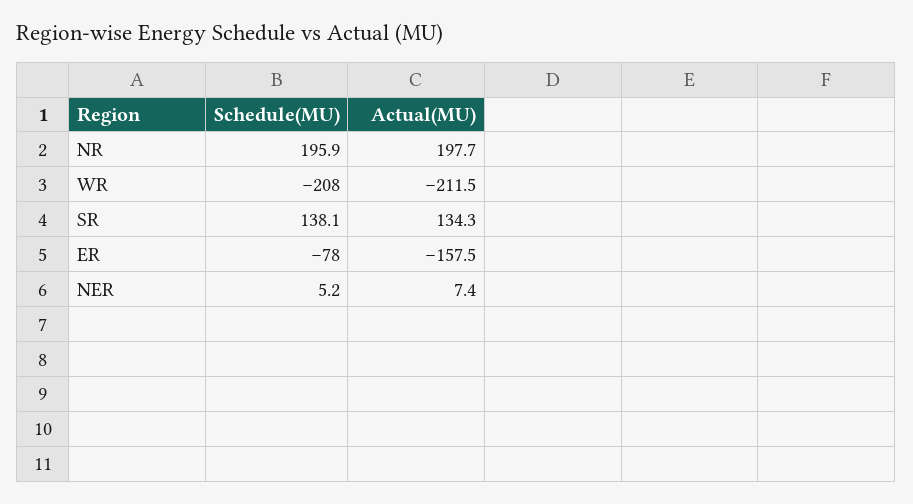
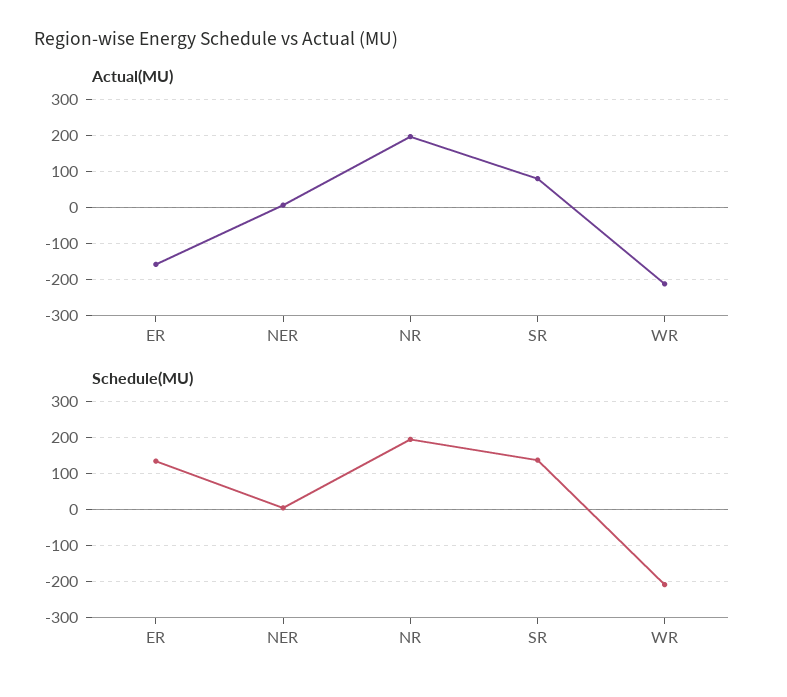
  {
    "Schedule(MU)": {
      "NR": 195.9,
      "WR": -208,
      "SR": 138.1,
-     "ER": -78,
+     "ER": 140,
      "NER": 5.2
    },
    "Actual(MU)": {
      "NR": 197.7,
      "WR": -211.5,
-     "SR": 134.3,
+     "SR": 80,
      "ER": -157.5,
      "NER": 7.4
    }
  }

